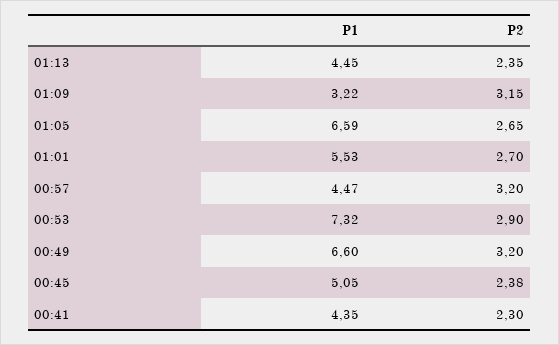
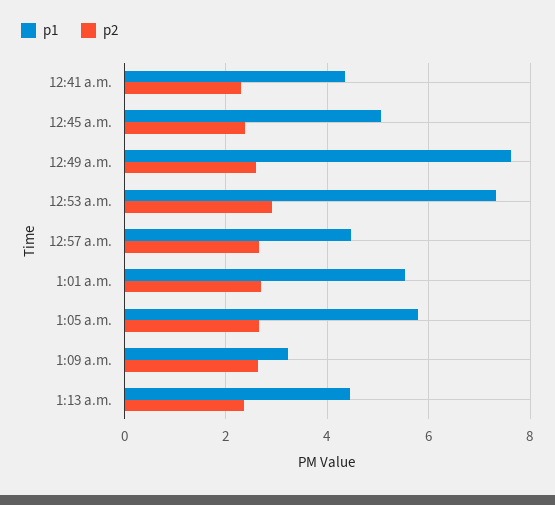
  {
    "P1": {
      "01:13": 4.45,
      "01:09": 3.22,
-     "01:05": 6.59,
+     "01:05": 5.8,
      "01:01": 5.53,
      "00:57": 4.47,
      "00:53": 7.32,
-     "00:49": 6.6,
+     "00:49": 7.6,
      "00:45": 5.05,
      "00:41": 4.35
    },
    "P2": {
      "01:13": 2.35,
-     "01:09": 3.15,
+     "01:09": 2.6,
      "01:05": 2.65,
      "01:01": 2.7,
-     "00:57": 3.2,
+     "00:57": 2.6,
      "00:53": 2.9,
-     "00:49": 3.2,
+     "00:49": 2.6,
      "00:45": 2.38,
      "00:41": 2.3
    }
  }

